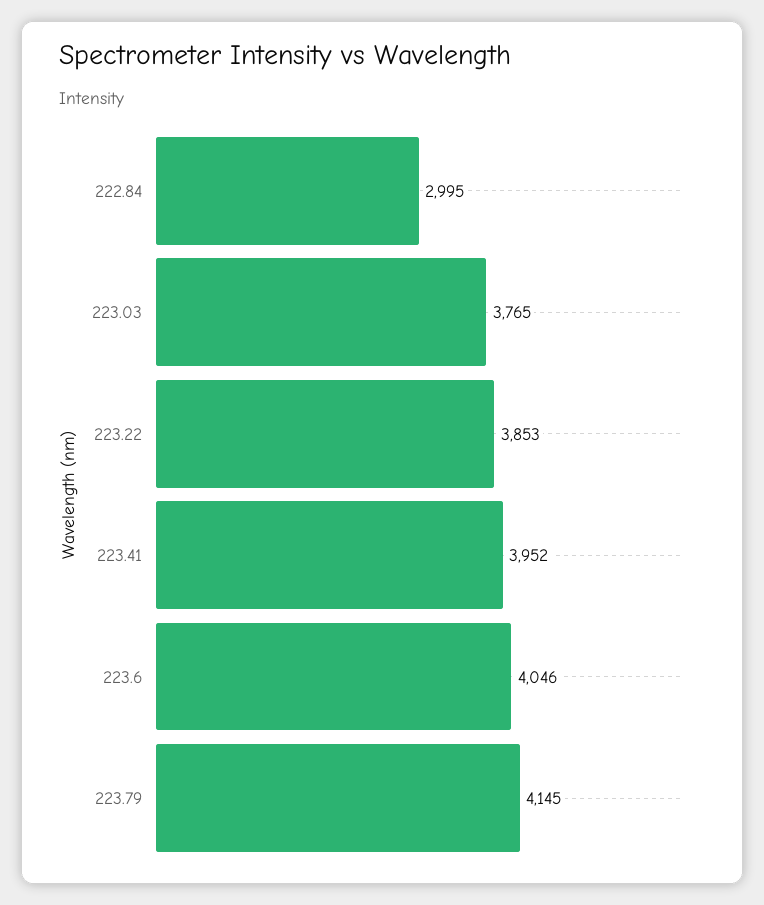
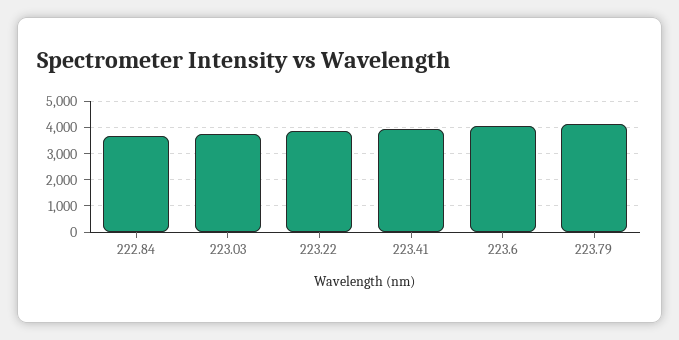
  {
-   "222.84": 2995,
+   "222.84": 3750,
    "223.03": 3765,
    "223.22": 3853,
    "223.41": 3952,
    "223.6": 4046,
    "223.79": 4145
  }

